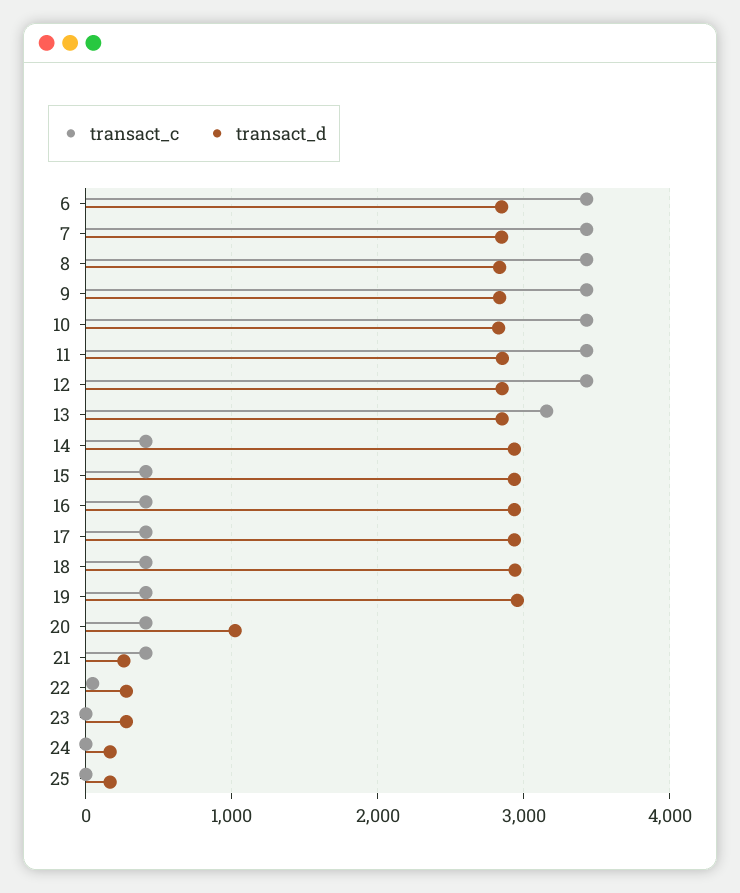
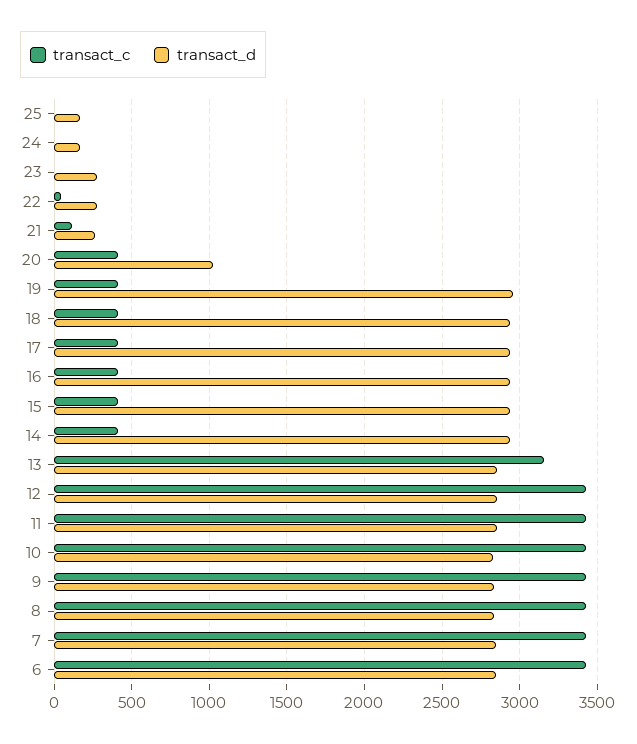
  {
    "transact_c": {
      "6": 3450,
      "7": 3450,
      "8": 3450,
      "9": 3450,
      "10": 3450,
      "11": 3450,
      "12": 3450,
      "13": 3150,
      "14": 400,
      "15": 400,
      "16": 400,
      "17": 400,
      "18": 400,
      "19": 400,
      "20": 400,
-     "21": 400,
+     "21": 100,
      "22": 50,
      "23": 0,
      "24": 0,
      "25": 0
    },
    "transact_d": {
      "6": 2850,
      "7": 2850,
      "8": 2850,
      "9": 2850,
      "10": 2850,
      "11": 2850,
      "12": 2850,
      "13": 2850,
      "14": 2950,
      "15": 2950,
      "16": 2950,
      "17": 2950,
      "18": 2950,
      "19": 2950,
      "20": 1000,
      "21": 250,
      "22": 300,
      "23": 300,
      "24": 150,
      "25": 150
    }
  }

